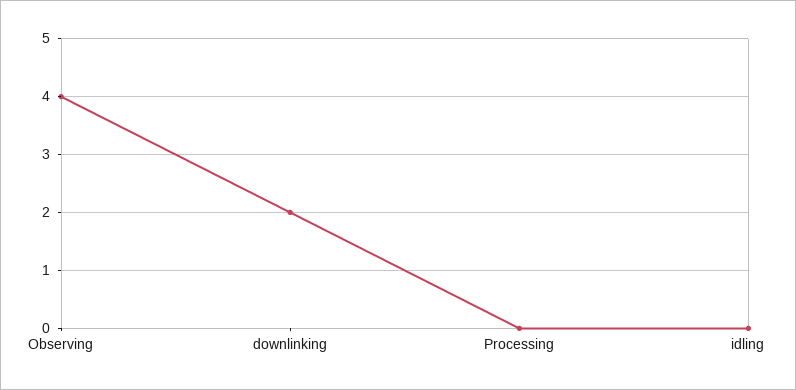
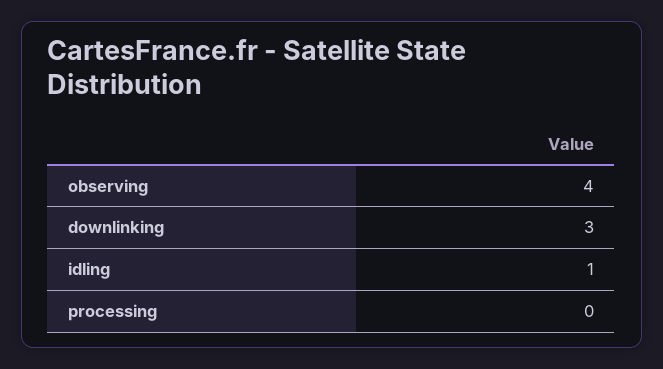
  {
    "Observing": 4,
-   "downlinking": 2,
+   "downlinking": 3,
    "Processing": 0,
-   "idling": 0
+   "idling": 1
  }

